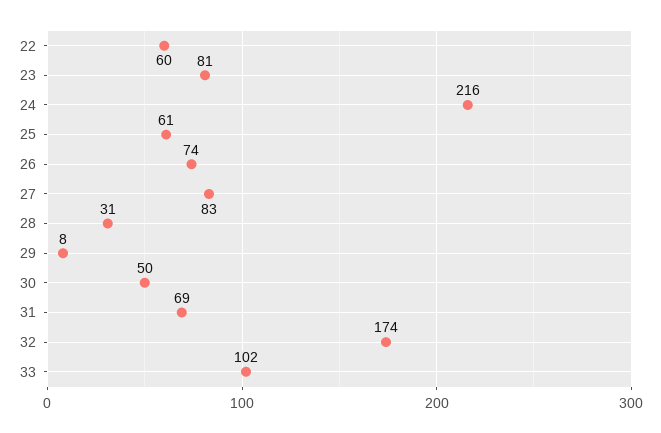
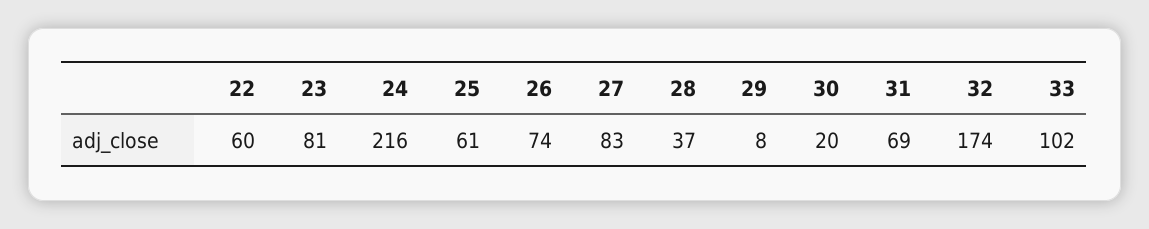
  {
    "22": 60,
    "23": 81,
    "24": 216,
    "25": 61,
    "26": 74,
    "27": 83,
-   "28": 31,
+   "28": 37,
    "29": 8,
-   "30": 50,
+   "30": 20,
    "31": 69,
    "32": 174,
    "33": 102
  }

